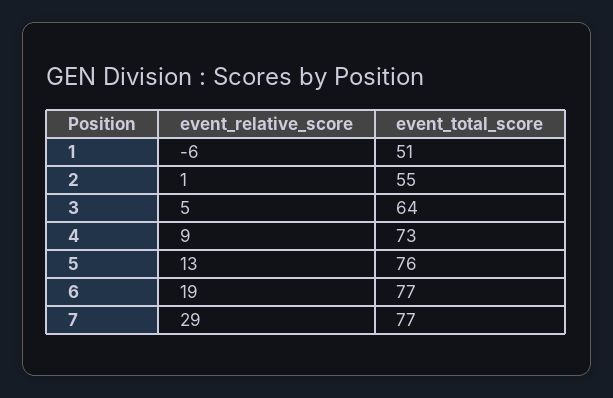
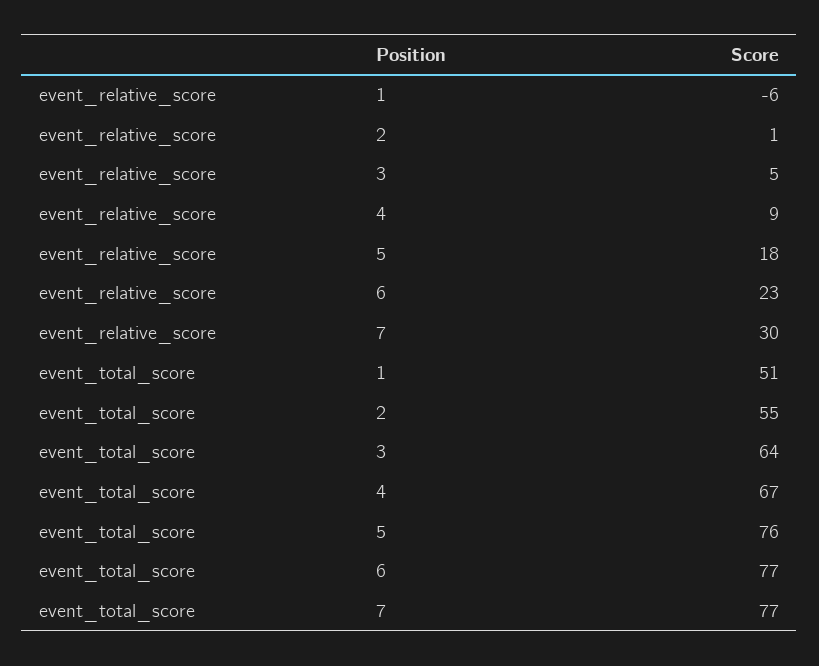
  {
    "event_relative_score": {
      "1": -6,
      "2": 1,
      "3": 5,
      "4": 9,
-     "5": 13,
+     "5": 18,
-     "6": 19,
+     "6": 23,
-     "7": 29
+     "7": 30
    },
    "event_total_score": {
      "1": 51,
      "2": 55,
      "3": 64,
-     "4": 73,
+     "4": 67,
      "5": 76,
      "6": 77,
      "7": 77
    }
  }

